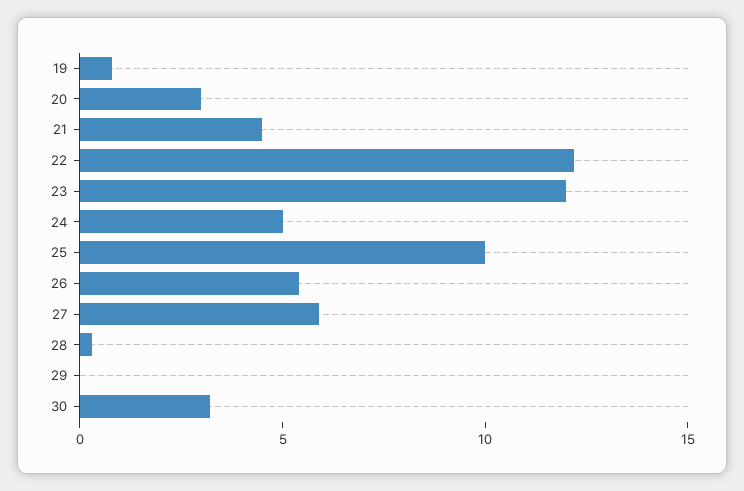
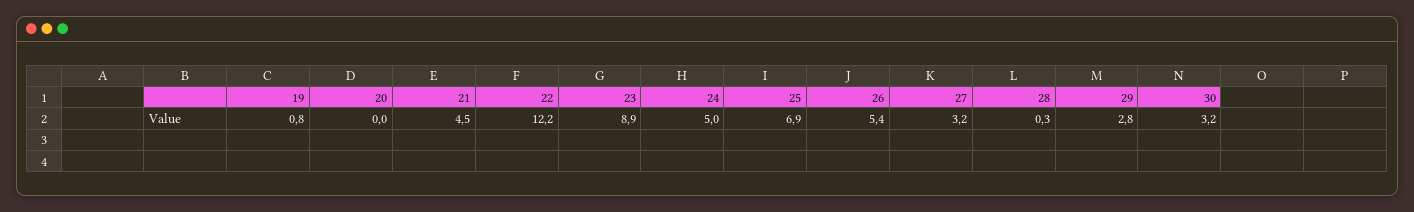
  {
    "19": 0.8,
-   "20": 3,
+   "20": 0,
    "21": 4.5,
    "22": 12.2,
-   "23": 12,
+   "23": 8.9,
    "24": 5,
-   "25": 10,
+   "25": 6.9,
    "26": 5.4,
-   "27": 6,
+   "27": 3.2,
    "28": 0.3,
-   "29": 0,
+   "29": 2.8,
    "30": 3.2
  }

